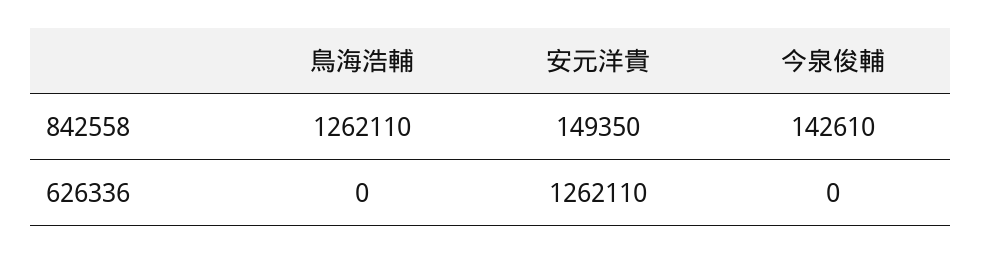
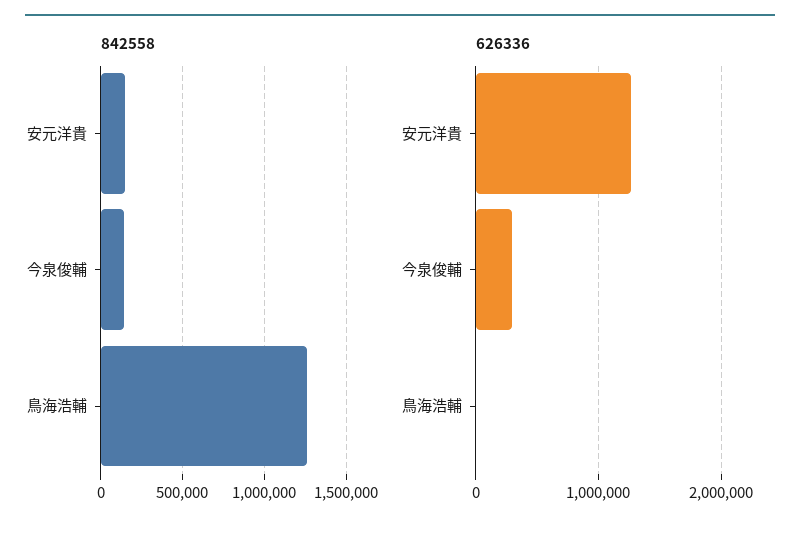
  {
    "842558": {
      "鳥海浩輔": 1262110,
      "安元洋貴": 149350,
      "今泉俊輔": 142610
    },
    "626336": {
      "鳥海浩輔": 0,
      "安元洋貴": 1262110,
-     "今泉俊輔": 0
+     "今泉俊輔": 300000
    }
  }

